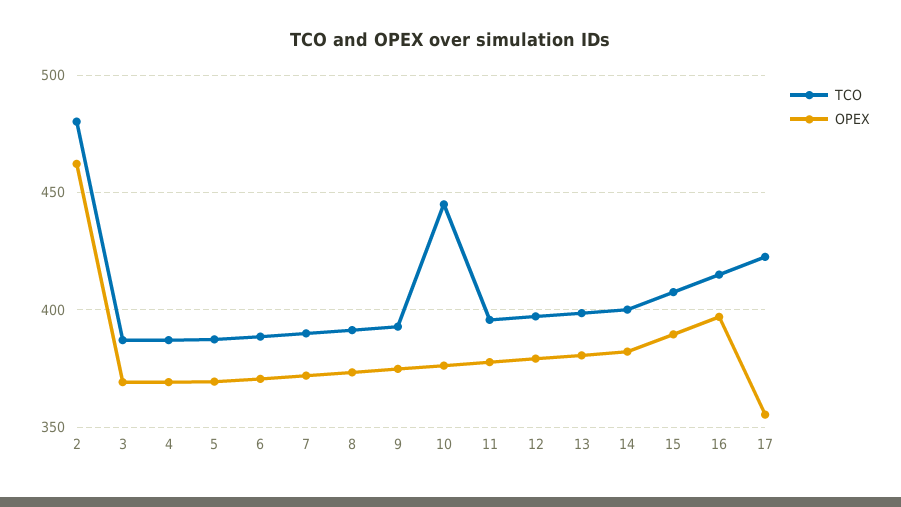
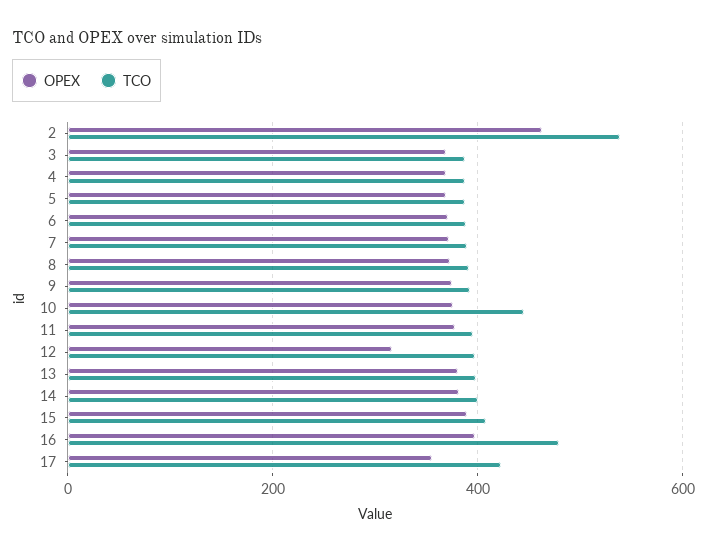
  {
    "TCO": {
-     "2": 480,
+     "2": 540,
      "3": 385,
      "4": 385,
      "5": 385,
      "6": 390,
      "7": 390,
      "8": 390,
      "9": 395,
      "10": 445,
      "11": 395,
      "12": 395,
      "13": 400,
      "14": 400,
      "15": 410,
-     "16": 415,
+     "16": 480,
      "17": 425
    },
    "OPEX": {
      "2": 460,
      "3": 370,
      "4": 370,
      "5": 370,
      "6": 370,
      "7": 370,
      "8": 375,
      "9": 375,
      "10": 375,
      "11": 380,
-     "12": 380,
+     "12": 320,
      "13": 380,
      "14": 380,
      "15": 390,
      "16": 395,
      "17": 355
    }
  }

